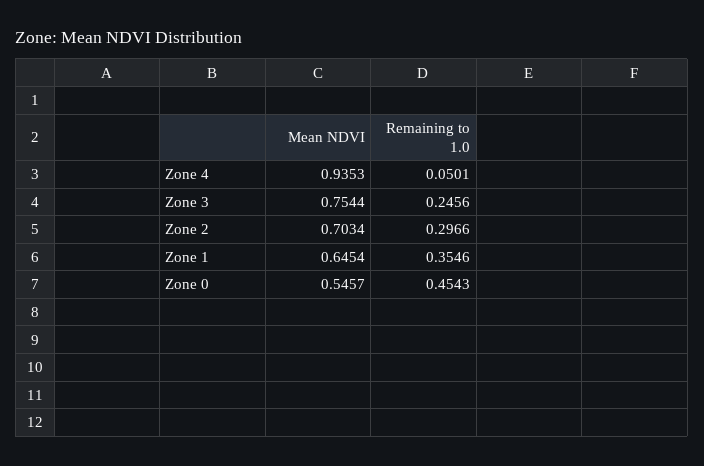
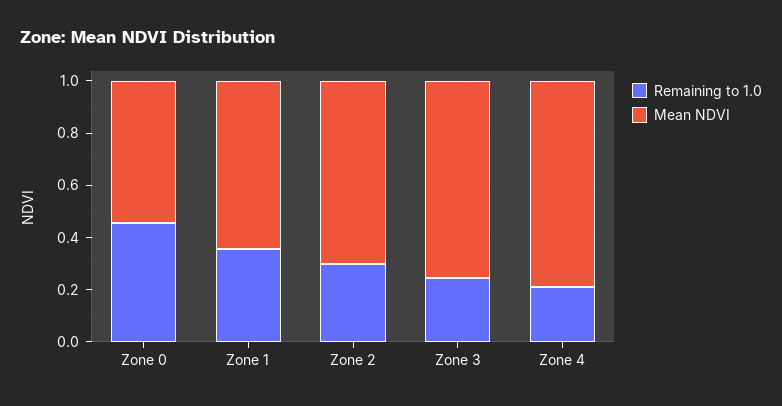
  {
    "Mean NDVI": {
-     "Zone 4": 0.9353,
+     "Zone 4": 0.8,
      "Zone 3": 0.7544,
      "Zone 2": 0.7034,
      "Zone 1": 0.6454,
      "Zone 0": 0.5457
    },
    "Remaining to 1.0": {
-     "Zone 4": 0.0501,
+     "Zone 4": 0.2,
      "Zone 3": 0.2456,
      "Zone 2": 0.2966,
      "Zone 1": 0.3546,
      "Zone 0": 0.4543
    }
  }

